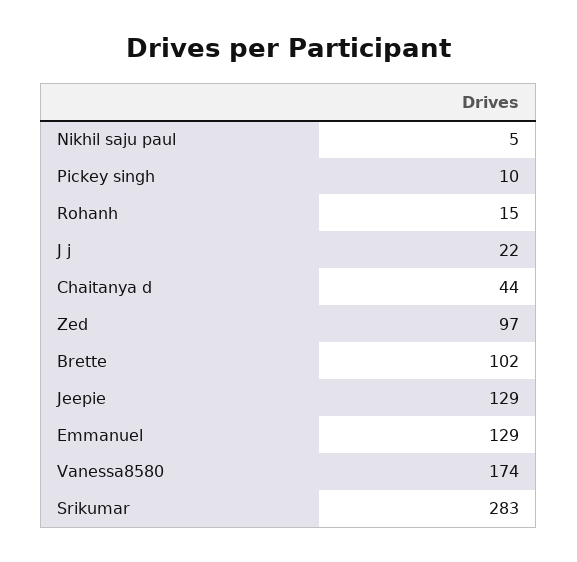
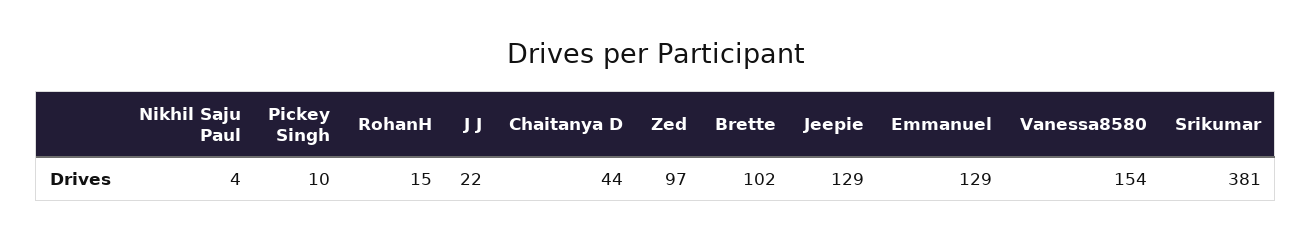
  {
-   "Nikhil saju paul": 5,
+   "Nikhil saju paul": 4,
    "Pickey singh": 10,
    "Rohanh": 15,
    "J j": 22,
    "Chaitanya d": 44,
    "Zed": 97,
    "Brette": 102,
    "Jeepie": 129,
    "Emmanuel": 129,
-   "Vanessa8580": 174,
+   "Vanessa8580": 154,
-   "Srikumar": 283
+   "Srikumar": 381
  }

